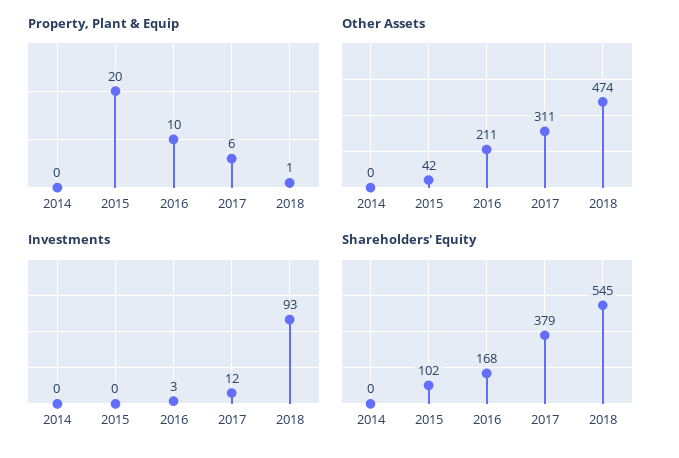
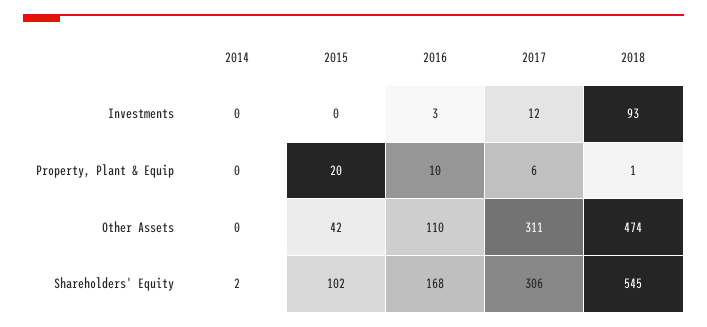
  {
    "Property, Plant & Equip": {
      "2014": 0,
      "2015": 20,
      "2016": 10,
      "2017": 6,
      "2018": 1
    },
    "Other Assets": {
      "2014": 0,
      "2015": 42,
-     "2016": 211,
+     "2016": 110,
      "2017": 311,
      "2018": 474
    },
    "Investments": {
      "2014": 0,
      "2015": 0,
      "2016": 3,
      "2017": 12,
      "2018": 93
    },
    "Shareholders' Equity": {
-     "2014": 0,
+     "2014": 2,
      "2015": 102,
      "2016": 168,
-     "2017": 379,
+     "2017": 306,
      "2018": 545
    }
  }

